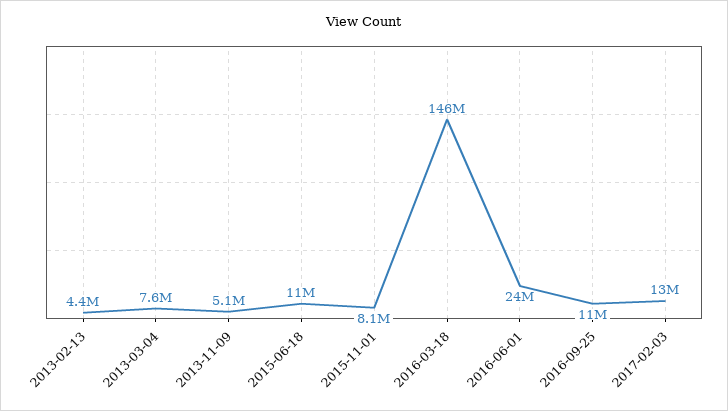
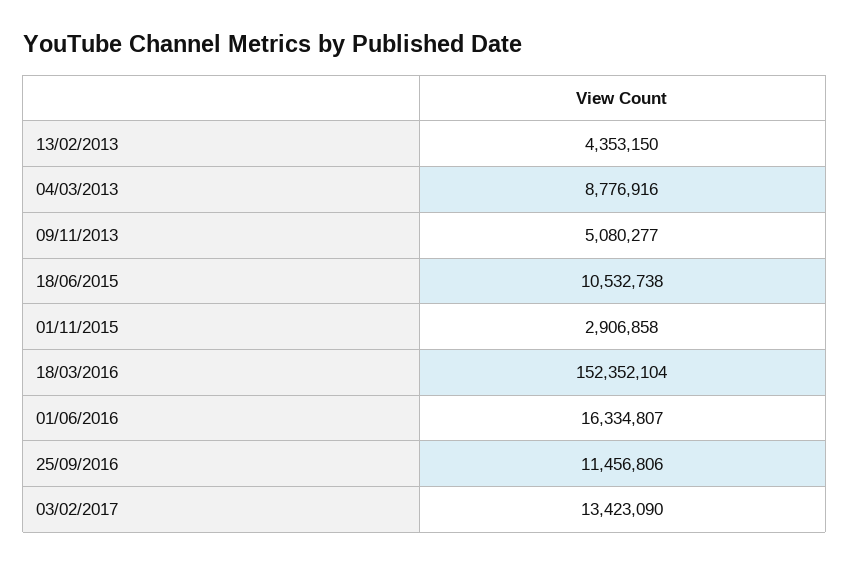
  {
    "2013-02-13": 4353150,
-   "2013-03-04": 7600000,
+   "2013-03-04": 8776916,
    "2013-11-09": 5080277,
    "2015-06-18": 10532738,
-   "2015-11-01": 8100000,
+   "2015-11-01": 2906858,
-   "2016-03-18": 146000000,
+   "2016-03-18": 152352104,
-   "2016-06-01": 24000000,
+   "2016-06-01": 16334807,
    "2016-09-25": 11456806,
    "2017-02-03": 13423090
  }

